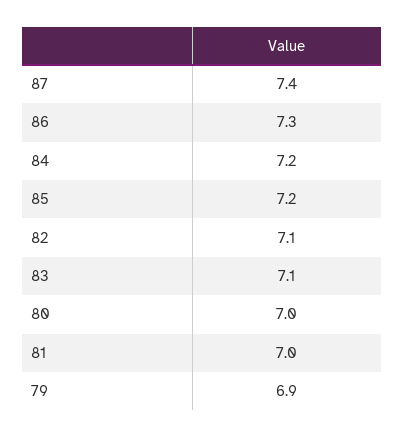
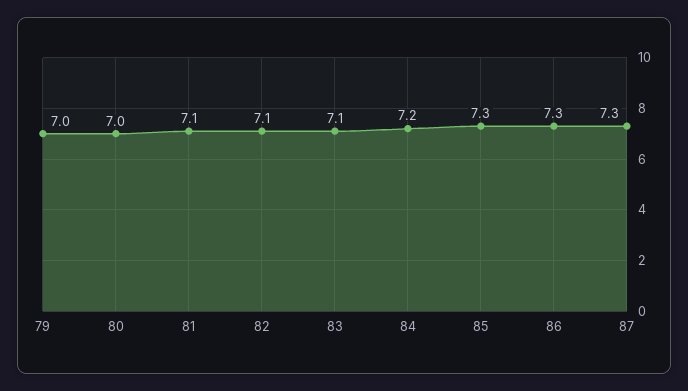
  {
-   "87": 7.4,
+   "87": 7.3,
    "86": 7.3,
    "84": 7.2,
-   "85": 7.2,
+   "85": 7.3,
    "82": 7.1,
    "83": 7.1,
    "80": 7,
-   "81": 7,
+   "81": 7.1,
-   "79": 6.9
+   "79": 7
  }

